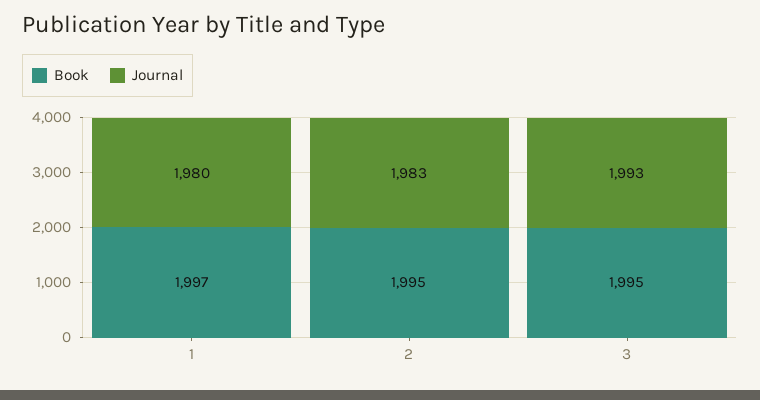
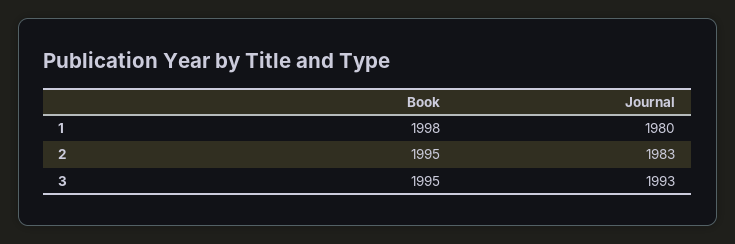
  {
    "Book": {
-     "1": 1997,
+     "1": 1998,
      "2": 1995,
      "3": 1995
    },
    "Journal": {
      "1": 1980,
      "2": 1983,
      "3": 1993
    }
  }

